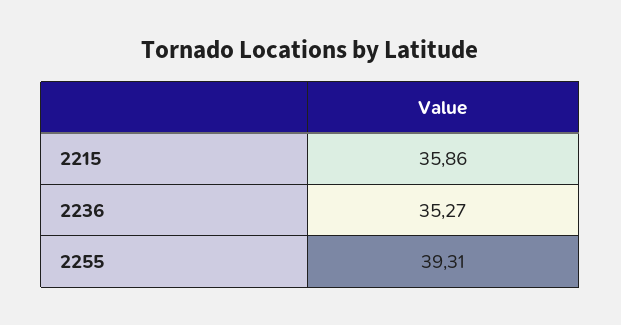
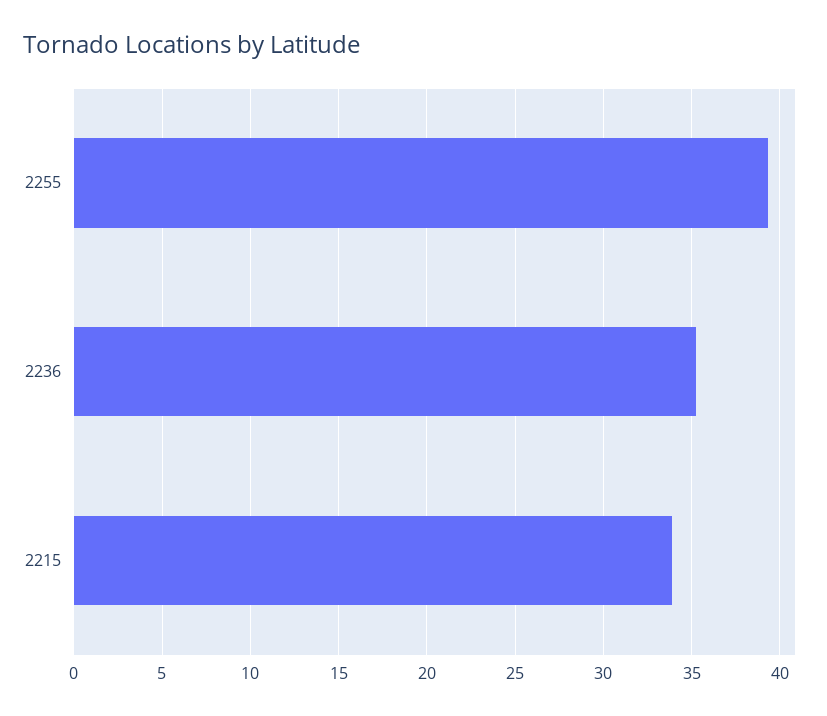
  {
-   "2215": 35.86,
+   "2215": 34,
    "2236": 35.27,
    "2255": 39.31
  }

